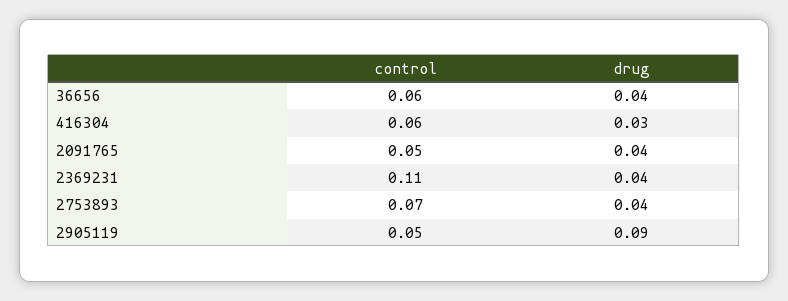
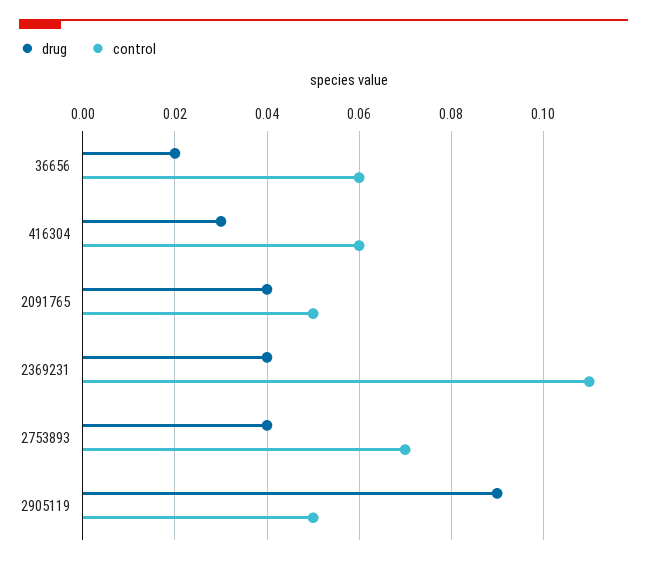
  {
    "control": {
      "36656": 0.06,
      "416304": 0.06,
      "2091765": 0.05,
      "2369231": 0.11,
      "2753893": 0.07,
      "2905119": 0.05
    },
    "drug": {
-     "36656": 0.04,
+     "36656": 0.02,
      "416304": 0.03,
      "2091765": 0.04,
      "2369231": 0.04,
      "2753893": 0.04,
      "2905119": 0.09
    }
  }

